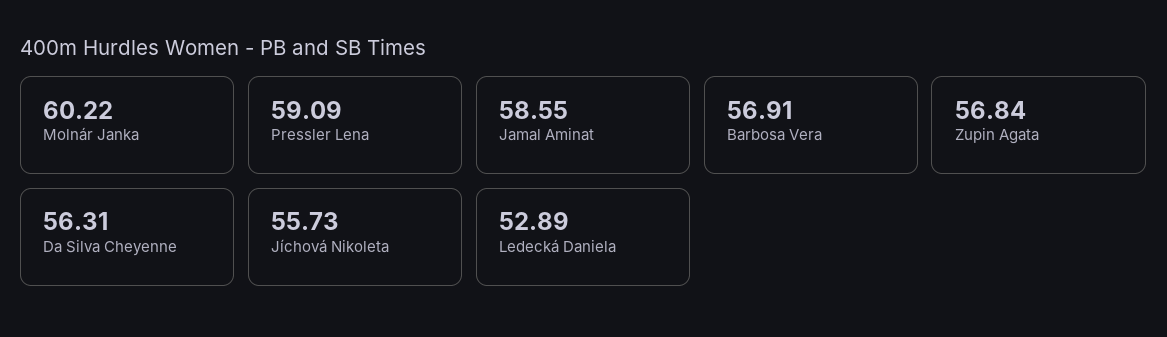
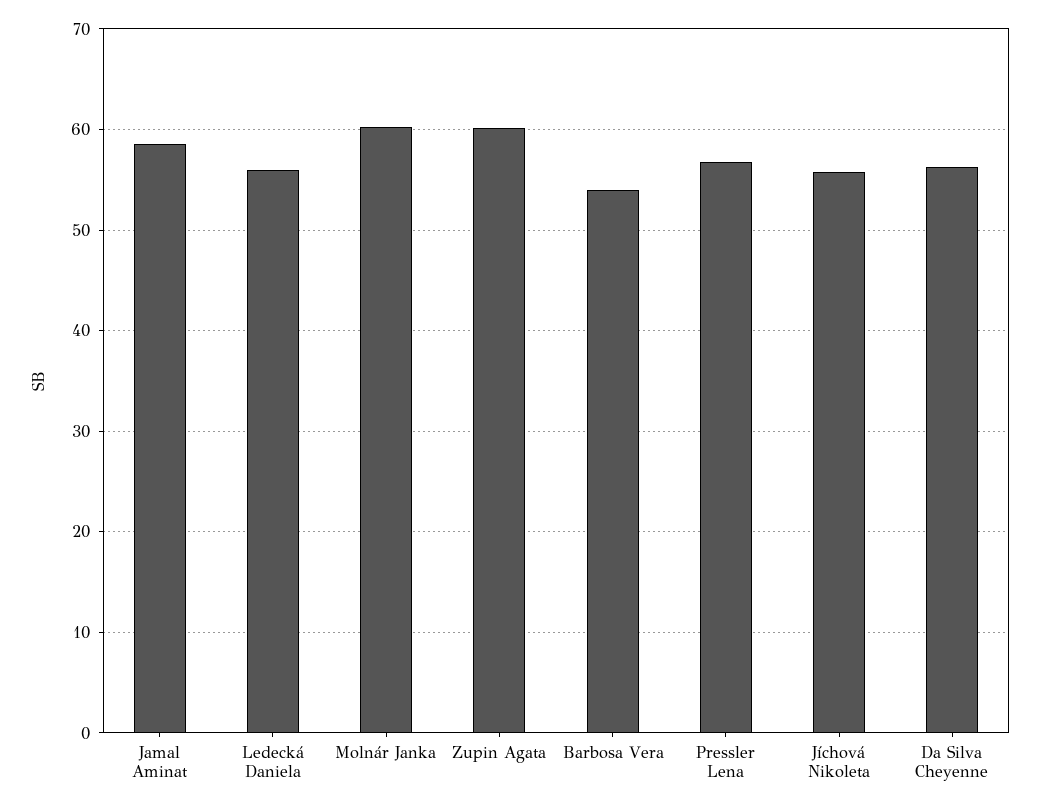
  {
    "Molnár Janka": 60.22,
-   "Pressler Lena": 59.09,
+   "Pressler Lena": 57,
    "Jamal Aminat": 58.55,
-   "Barbosa Vera": 56.91,
+   "Barbosa Vera": 54,
-   "Zupin Agata": 56.84,
+   "Zupin Agata": 60,
    "Da Silva Cheyenne": 56.31,
    "Jíchová Nikoleta": 55.73,
-   "Ledecká Daniela": 52.89
+   "Ledecká Daniela": 56
  }

